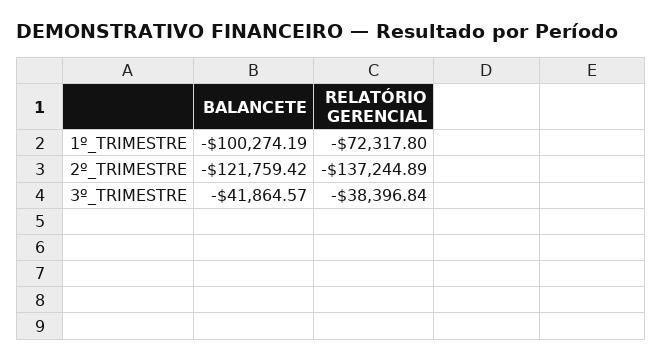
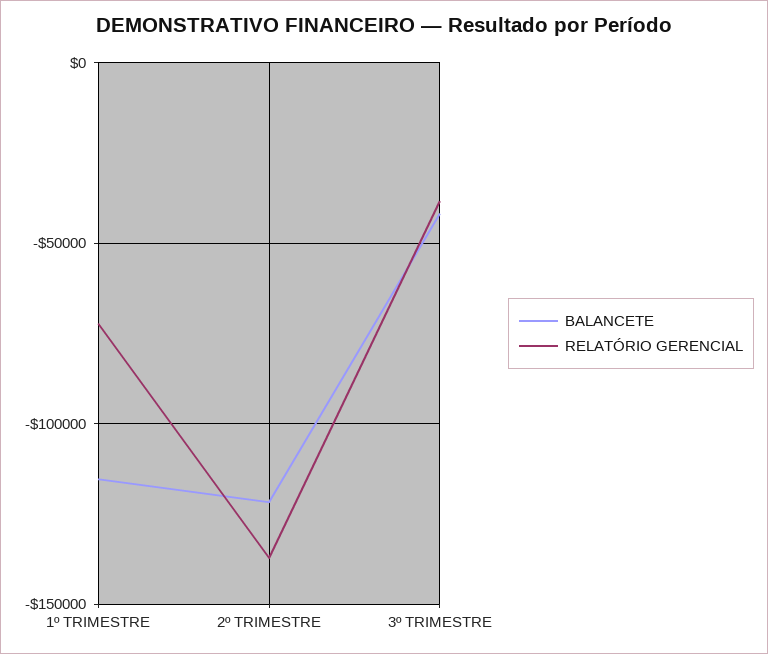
  {
    "BALANCETE": {
-     "1º_TRIMESTRE": -100274.19,
+     "1º_TRIMESTRE": -115000,
      "2º_TRIMESTRE": -121759.42,
      "3º_TRIMESTRE": -41864.57
    },
    "RELATÓRIO GERENCIAL": {
      "1º_TRIMESTRE": -72317.8,
      "2º_TRIMESTRE": -137244.89,
      "3º_TRIMESTRE": -38396.84
    }
  }

